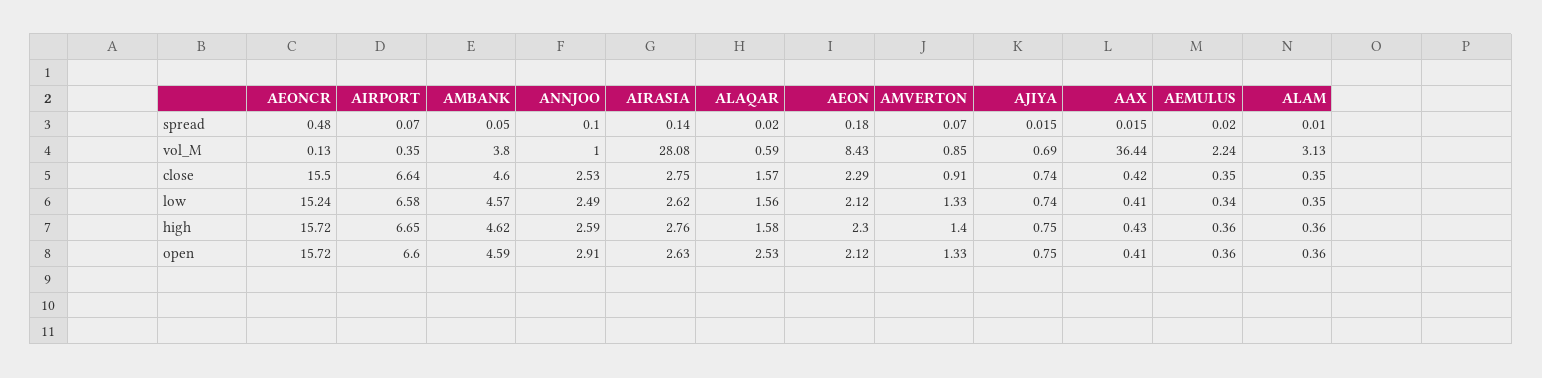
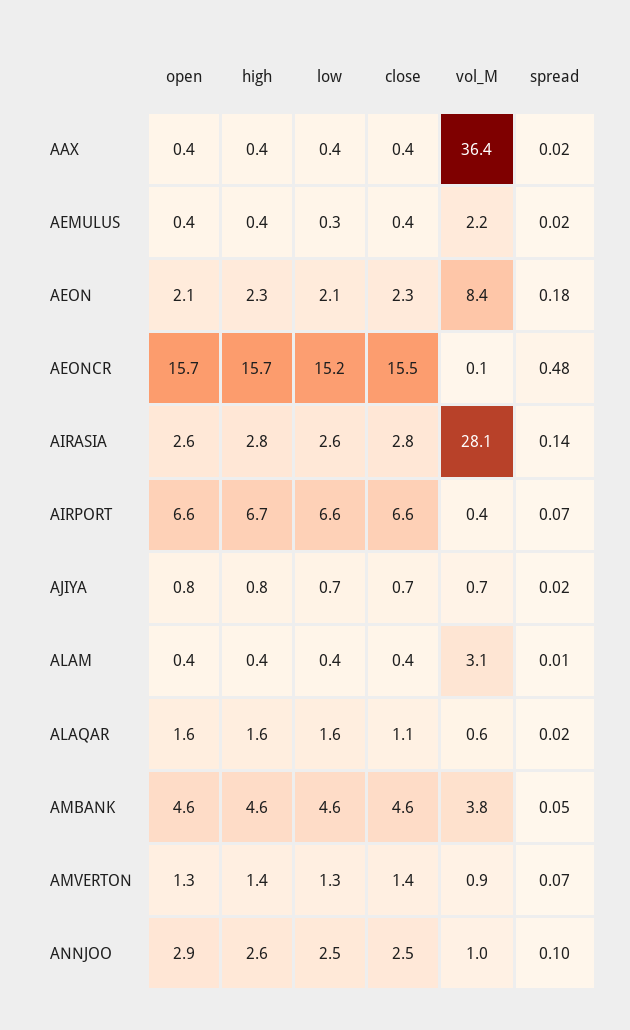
  {
    "AEONCR": {
      "spread": 0.48,
      "vol_M": 0.13,
      "close": 15.5,
      "low": 15.24,
      "high": 15.72,
      "open": 15.72
    },
    "AIRPORT": {
      "spread": 0.07,
      "vol_M": 0.35,
      "close": 6.64,
      "low": 6.58,
      "high": 6.65,
      "open": 6.6
    },
    "AMBANK": {
      "spread": 0.05,
      "vol_M": 3.8,
      "close": 4.6,
      "low": 4.57,
      "high": 4.62,
      "open": 4.59
    },
    "ANNJOO": {
      "spread": 0.1,
      "vol_M": 1,
      "close": 2.53,
      "low": 2.49,
      "high": 2.59,
      "open": 2.91
    },
    "AIRASIA": {
      "spread": 0.14,
      "vol_M": 28.08,
      "close": 2.75,
      "low": 2.62,
      "high": 2.76,
      "open": 2.63
    },
    "ALAQAR": {
      "spread": 0.02,
      "vol_M": 0.59,
-     "close": 1.57,
+     "close": 1.1,
      "low": 1.56,
      "high": 1.58,
-     "open": 2.53
+     "open": 1.6
    },
    "AEON": {
      "spread": 0.18,
      "vol_M": 8.43,
      "close": 2.29,
      "low": 2.12,
      "high": 2.3,
      "open": 2.12
    },
    "AMVERTON": {
      "spread": 0.07,
      "vol_M": 0.85,
-     "close": 0.91,
+     "close": 1.4,
      "low": 1.33,
      "high": 1.4,
      "open": 1.33
    },
    "AJIYA": {
      "spread": 0.015,
      "vol_M": 0.69,
      "close": 0.74,
      "low": 0.74,
      "high": 0.75,
      "open": 0.75
    },
    "AAX": {
      "spread": 0.015,
      "vol_M": 36.44,
      "close": 0.42,
      "low": 0.41,
      "high": 0.43,
      "open": 0.41
    },
    "AEMULUS": {
      "spread": 0.02,
      "vol_M": 2.24,
      "close": 0.35,
      "low": 0.34,
      "high": 0.36,
      "open": 0.36
    },
    "ALAM": {
      "spread": 0.01,
      "vol_M": 3.13,
      "close": 0.35,
      "low": 0.35,
      "high": 0.36,
      "open": 0.36
    }
  }

